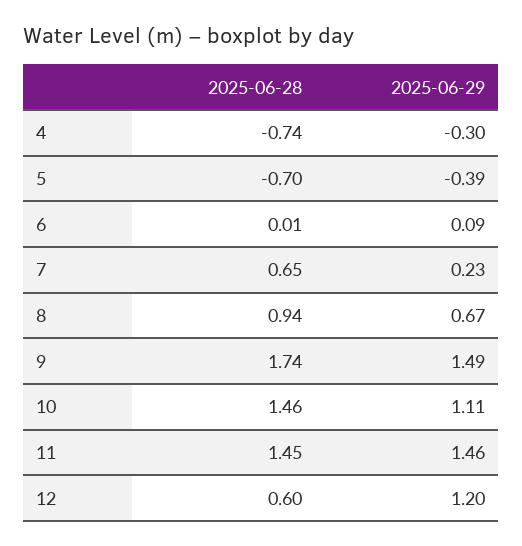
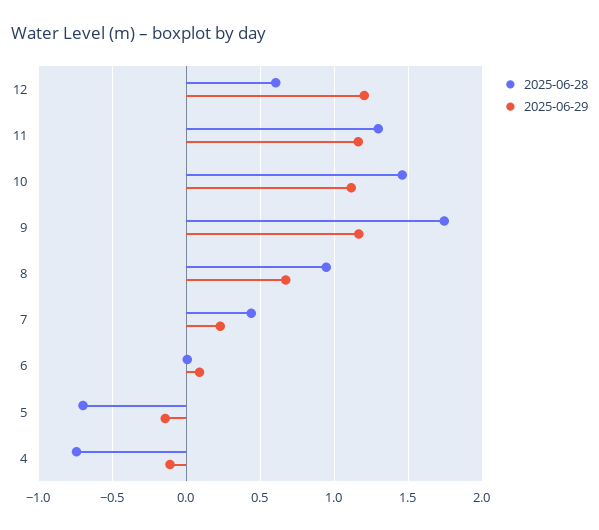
  {
    "2025-06-28": {
      "4": -0.74,
      "5": -0.7,
      "6": 0.01,
-     "7": 0.65,
+     "7": 0.45,
      "8": 0.94,
      "9": 1.74,
      "10": 1.46,
-     "11": 1.45,
+     "11": 1.3,
      "12": 0.6
    },
    "2025-06-29": {
-     "4": -0.3,
+     "4": -0.1,
-     "5": -0.39,
+     "5": -0.15,
      "6": 0.09,
      "7": 0.23,
      "8": 0.67,
-     "9": 1.49,
+     "9": 1.15,
      "10": 1.11,
-     "11": 1.46,
+     "11": 1.15,
      "12": 1.2
    }
  }

